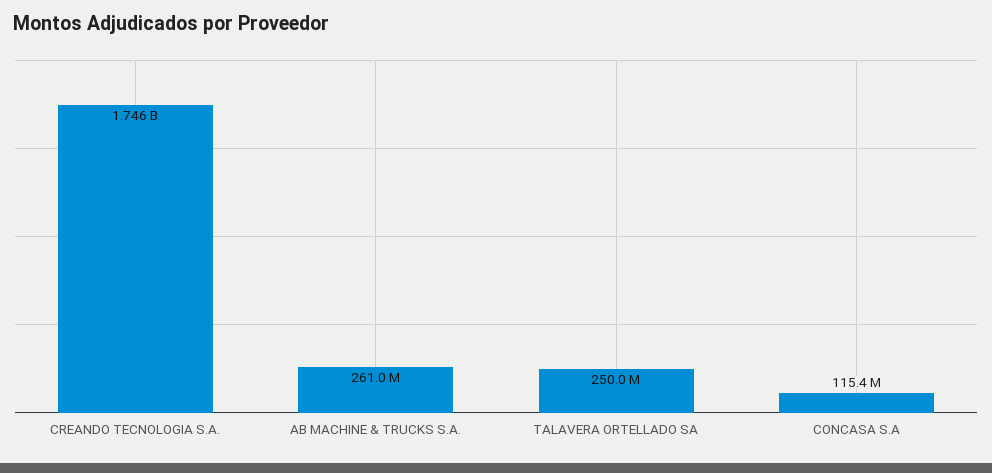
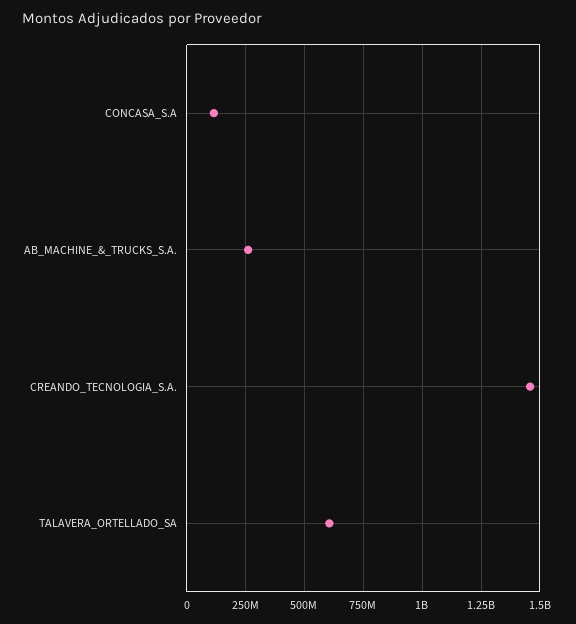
  {
-   "CREANDO TECNOLOGIA S.A.": 1746000000,
+   "CREANDO TECNOLOGIA S.A.": 1450000000,
    "AB MACHINE & TRUCKS S.A.": 261000000,
-   "TALAVERA ORTELLADO SA": 250000000,
+   "TALAVERA ORTELLADO SA": 600000000,
    "CONCASA S.A": 115400000
  }

